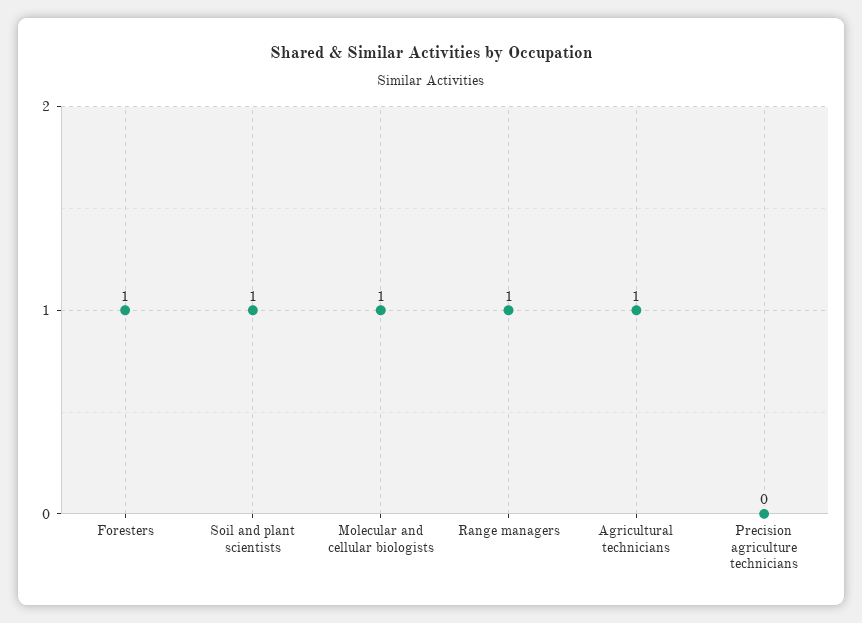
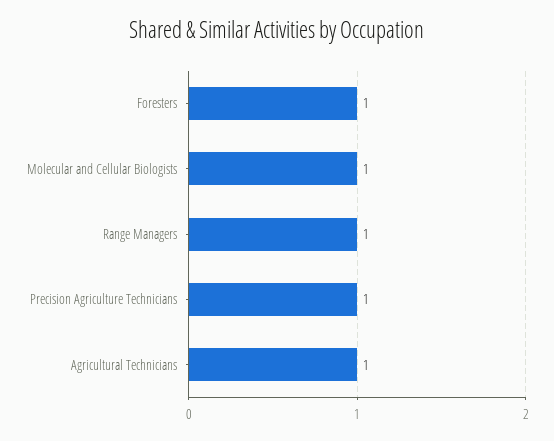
  {
    "Foresters": 1,
-   "Soil and plant scientists": 1,
    "Molecular and cellular biologists": 1,
    "Range managers": 1,
    "Agricultural technicians": 1,
-   "Precision agriculture technicians": 0
+   "Precision agriculture technicians": 1
  }

